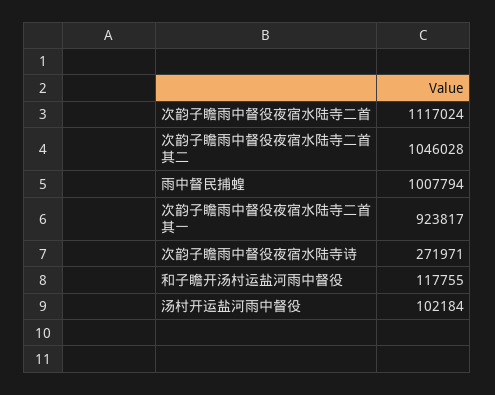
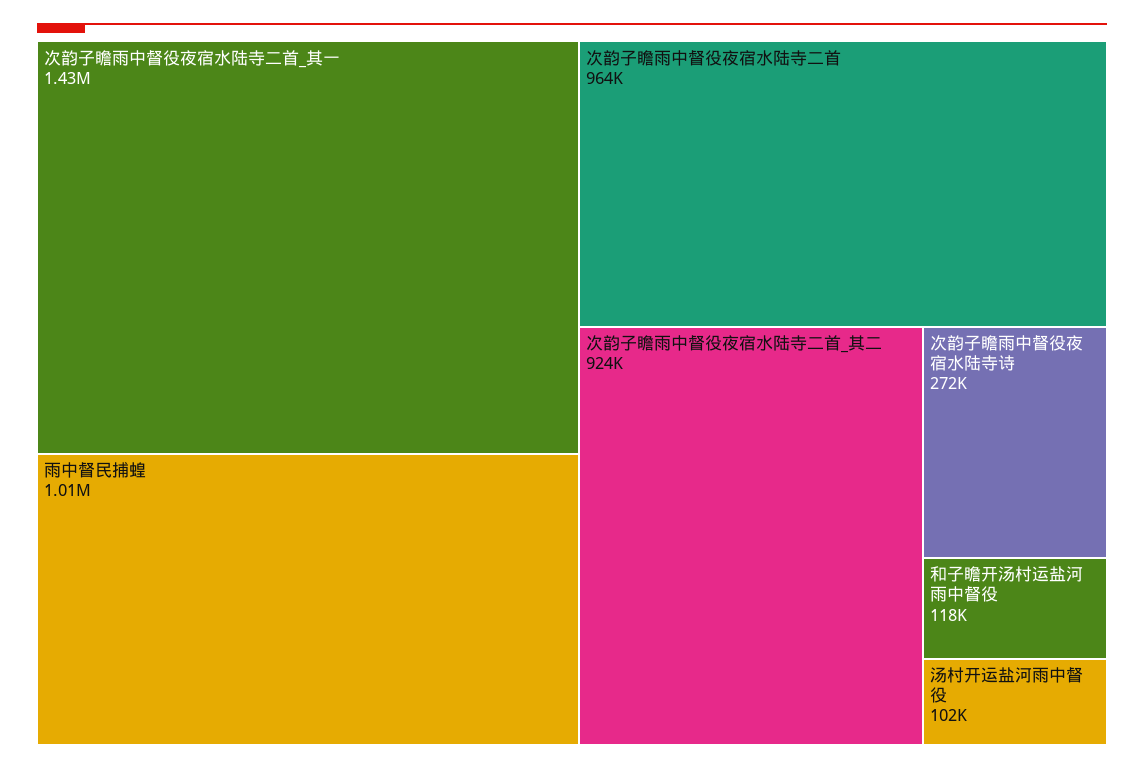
  {
-   "次韵子瞻雨中督役夜宿水陆寺二首": 1117024,
+   "次韵子瞻雨中督役夜宿水陆寺二首": 964000,
-   "次韵子瞻雨中督役夜宿水陆寺二首 其二": 1046028,
+   "次韵子瞻雨中督役夜宿水陆寺二首 其二": 924000,
    "雨中督民捕蝗": 1007794,
-   "次韵子瞻雨中督役夜宿水陆寺二首 其一": 923817,
+   "次韵子瞻雨中督役夜宿水陆寺二首 其一": 1430000,
    "次韵子瞻雨中督役夜宿水陆寺诗": 271971,
    "和子瞻开汤村运盐河雨中督役": 117755,
    "汤村开运盐河雨中督役": 102184
  }

